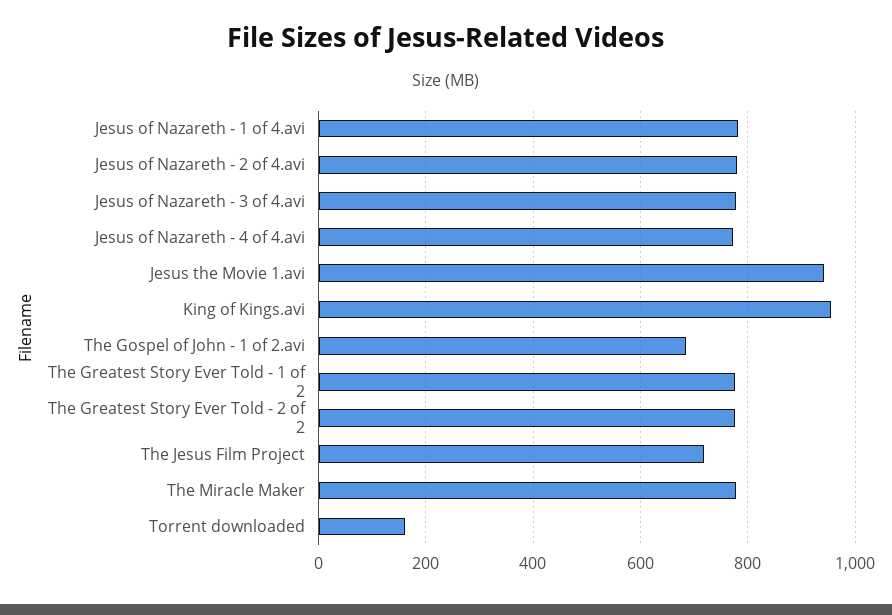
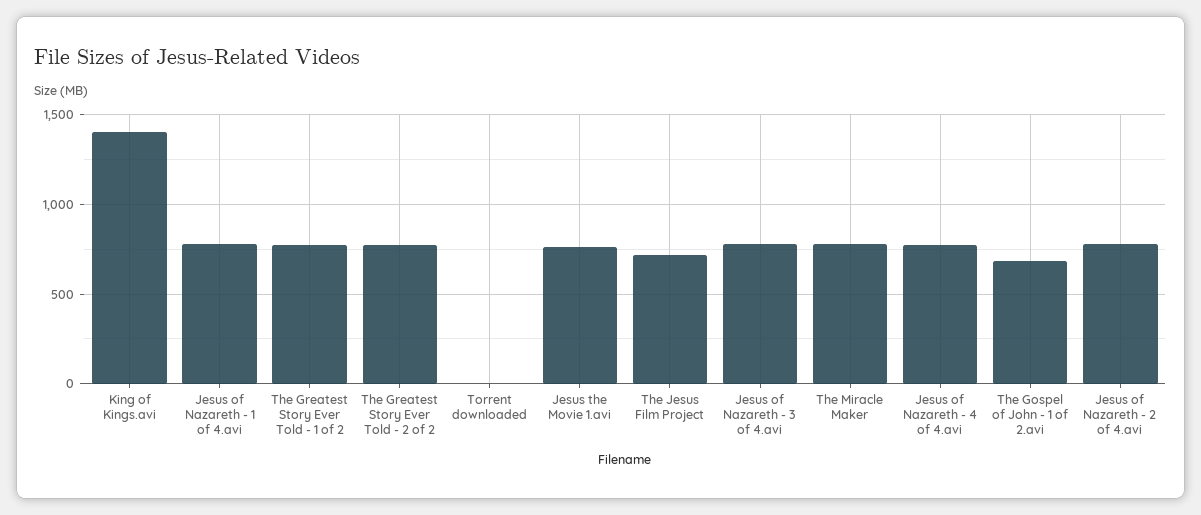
  {
    "Jesus of Nazareth - 1 of 4.avi": 780,
    "Jesus of Nazareth - 2 of 4.avi": 780,
    "Jesus of Nazareth - 3 of 4.avi": 780,
    "Jesus of Nazareth - 4 of 4.avi": 780,
-   "Jesus the Movie 1.avi": 940,
+   "Jesus the Movie 1.avi": 750,
-   "King of Kings.avi": 960,
+   "King of Kings.avi": 1400,
    "The Gospel of John - 1 of 2.avi": 680,
    "The Greatest Story Ever Told - 1 of 2": 780,
    "The Greatest Story Ever Told - 2 of 2": 780,
    "The Jesus Film Project": 720,
    "The Miracle Maker": 780,
-   "Torrent downloaded": 160
+   "Torrent downloaded": 0
  }

